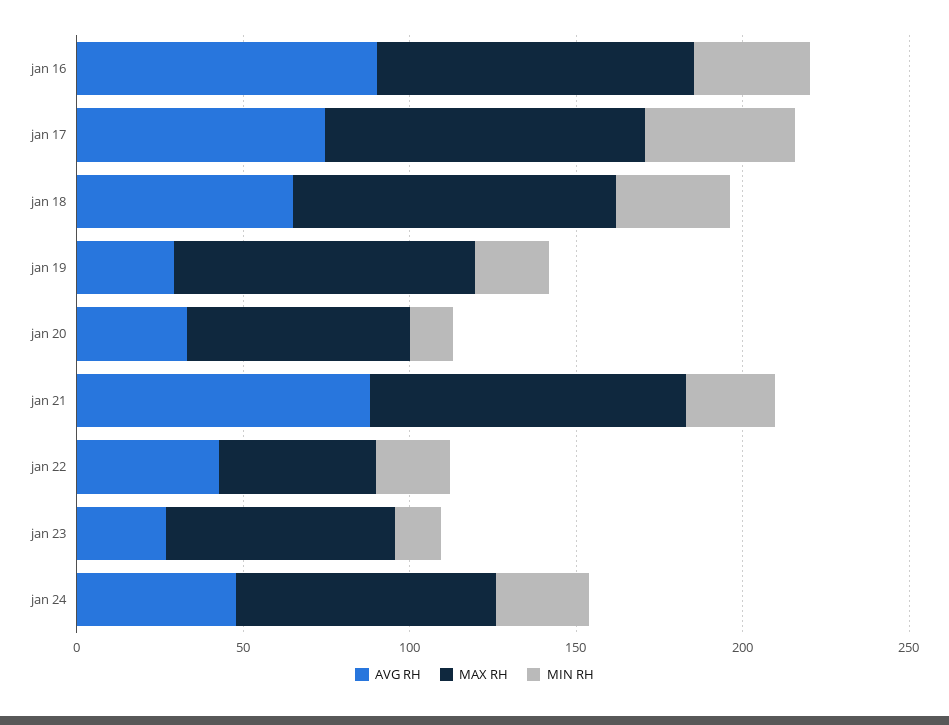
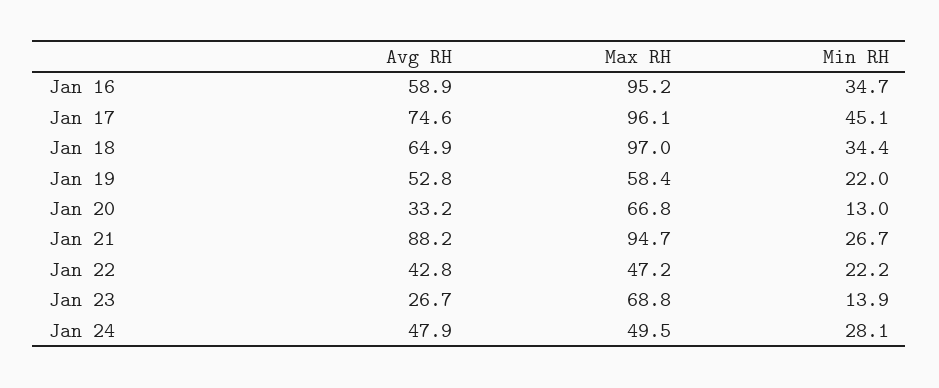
  {
    "AVG RH": {
-     "jan 16": 90,
+     "jan 16": 58.9,
      "jan 17": 74.6,
      "jan 18": 64.9,
-     "jan 19": 30,
+     "jan 19": 52.8,
      "jan 20": 33.2,
      "jan 21": 88.2,
      "jan 22": 42.8,
      "jan 23": 26.7,
      "jan 24": 47.9
    },
    "MAX RH": {
      "jan 16": 95.2,
      "jan 17": 96.1,
      "jan 18": 97,
-     "jan 19": 90,
+     "jan 19": 58.4,
      "jan 20": 66.8,
      "jan 21": 94.7,
      "jan 22": 47.2,
      "jan 23": 68.8,
-     "jan 24": 80
+     "jan 24": 49.5
    },
    "MIN RH": {
      "jan 16": 34.7,
      "jan 17": 45.1,
      "jan 18": 34.4,
      "jan 19": 22,
      "jan 20": 13,
      "jan 21": 26.7,
      "jan 22": 22.2,
      "jan 23": 13.9,
      "jan 24": 28.1
    }
  }

